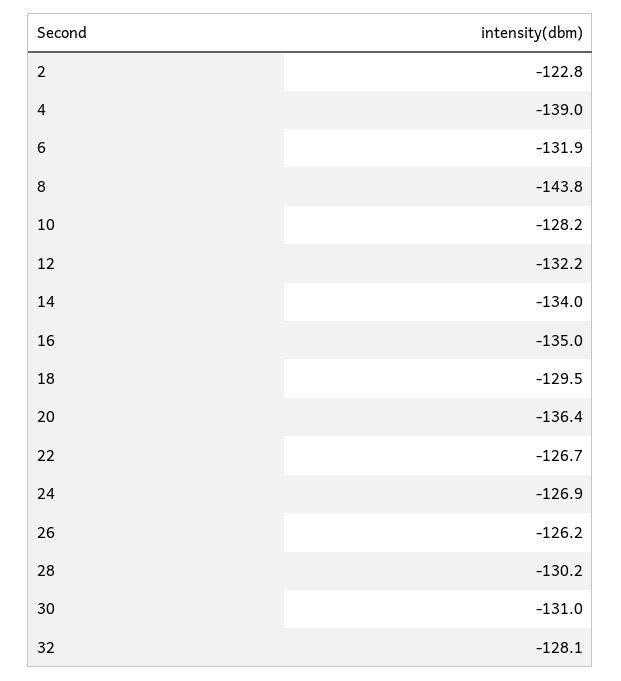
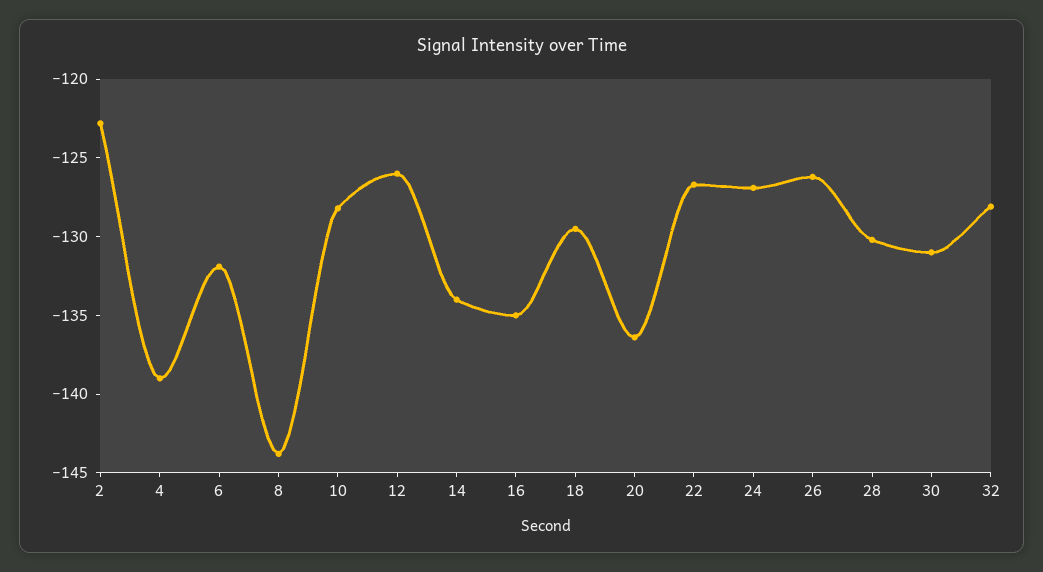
  {
    "2": -122.8,
    "4": -139,
    "6": -131.9,
    "8": -143.8,
    "10": -128.2,
-   "12": -132.2,
+   "12": -126,
    "14": -134,
    "16": -135,
    "18": -129.5,
    "20": -136.4,
    "22": -126.7,
    "24": -126.9,
    "26": -126.2,
    "28": -130.2,
    "30": -131,
    "32": -128.1
  }

